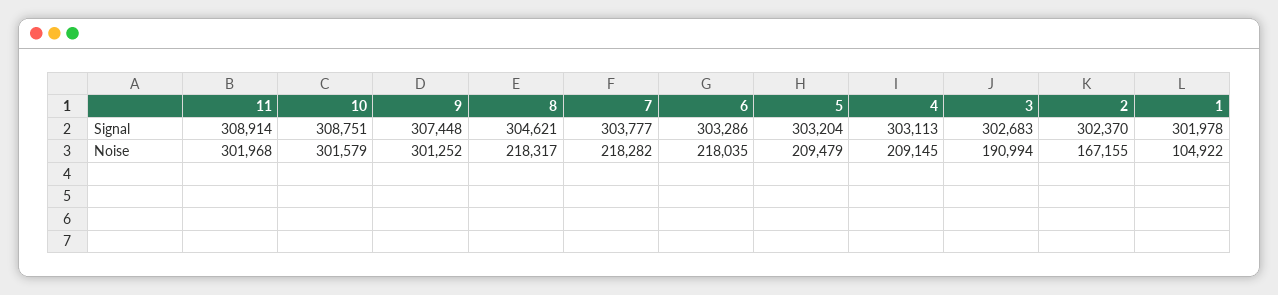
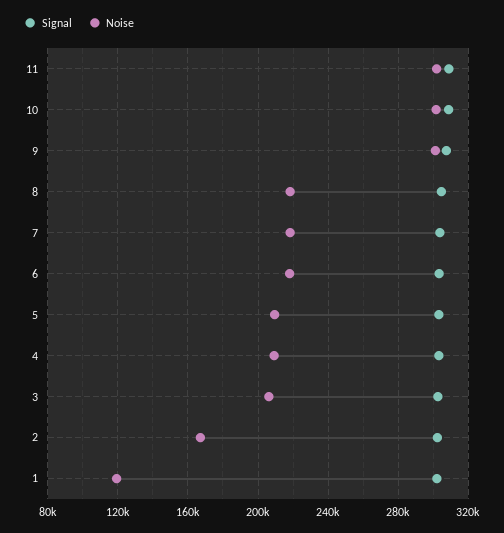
  {
    "Signal": {
      "11": 308914,
      "10": 308751,
      "9": 307448,
      "8": 304621,
      "7": 303777,
      "6": 303286,
      "5": 303204,
      "4": 303113,
      "3": 302683,
      "2": 302370,
      "1": 301978
    },
    "Noise": {
      "11": 301968,
      "10": 301579,
      "9": 301252,
      "8": 218317,
      "7": 218282,
      "6": 218035,
      "5": 209479,
      "4": 209145,
-     "3": 190994,
+     "3": 205000,
      "2": 167155,
-     "1": 104922
+     "1": 120000
    }
  }

